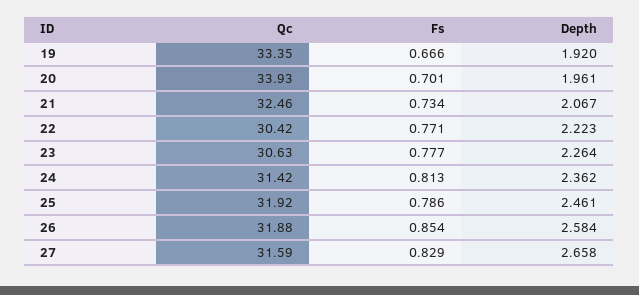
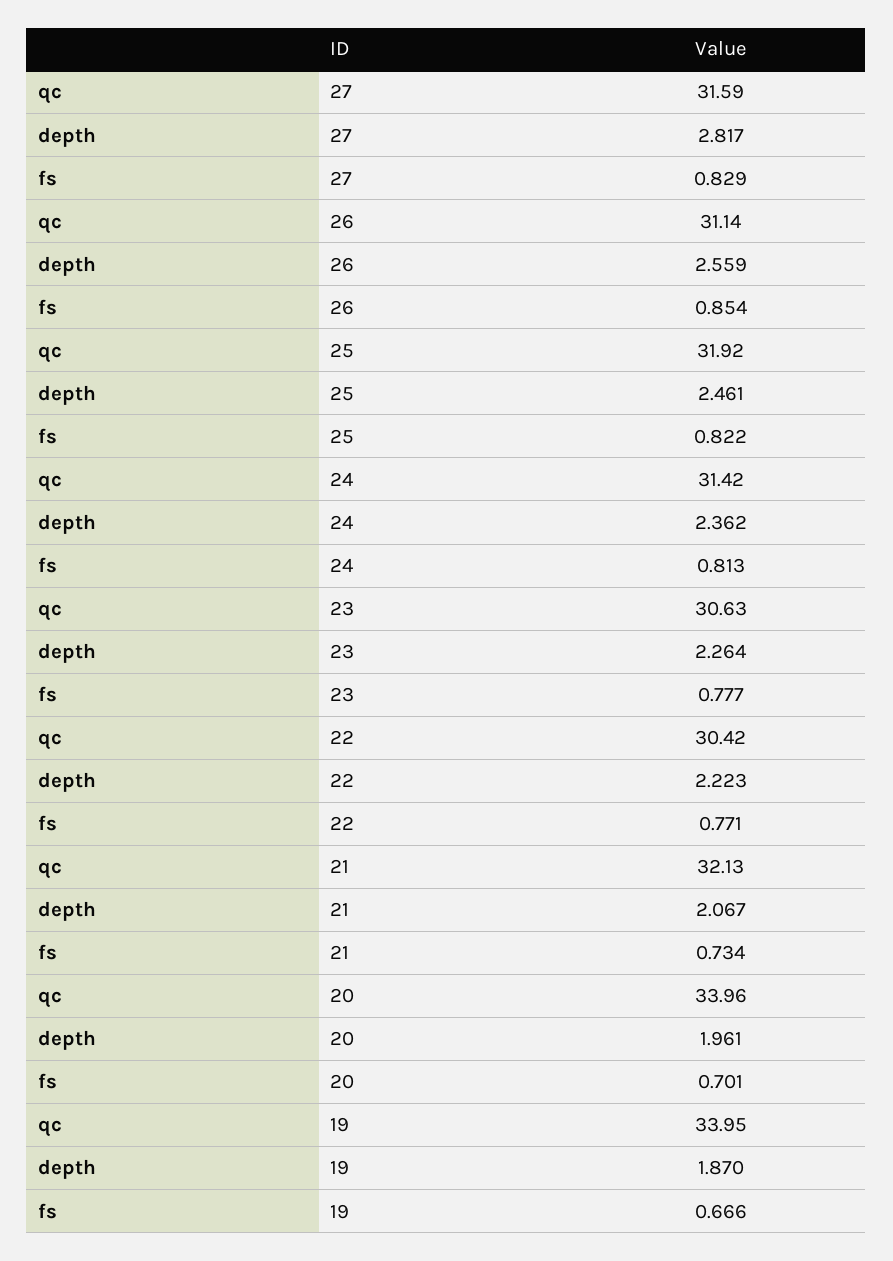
  {
    "Qc": {
-     "19": 33.35,
+     "19": 33.95,
-     "20": 33.93,
+     "20": 33.96,
-     "21": 32.46,
+     "21": 32.13,
      "22": 30.42,
      "23": 30.63,
      "24": 31.42,
      "25": 31.92,
-     "26": 31.88,
+     "26": 31.14,
      "27": 31.59
    },
    "Fs": {
      "19": 0.666,
      "20": 0.701,
      "21": 0.734,
      "22": 0.771,
      "23": 0.777,
      "24": 0.813,
-     "25": 0.786,
+     "25": 0.822,
      "26": 0.854,
      "27": 0.829
    },
    "Depth": {
-     "19": 1.92,
+     "19": 1.87,
      "20": 1.961,
      "21": 2.067,
      "22": 2.223,
      "23": 2.264,
      "24": 2.362,
      "25": 2.461,
-     "26": 2.584,
+     "26": 2.559,
-     "27": 2.658
+     "27": 2.817
    }
  }

